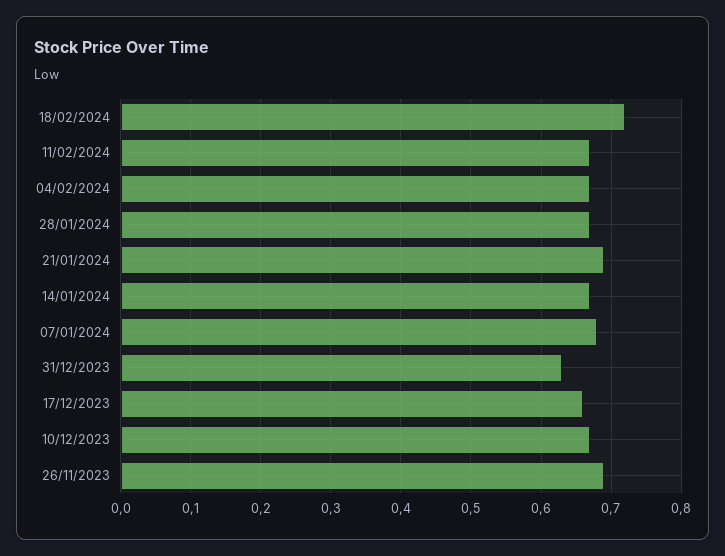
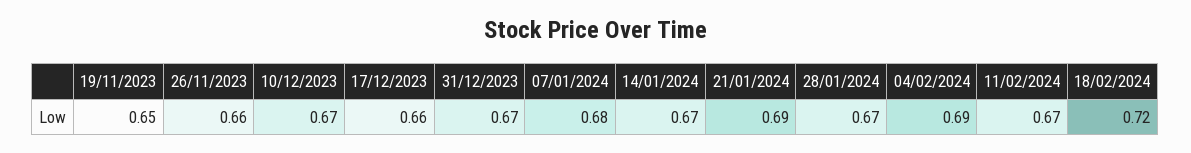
  {
    "18/02/2024": 0.72,
    "11/02/2024": 0.67,
-   "04/02/2024": 0.67,
+   "04/02/2024": 0.69,
    "28/01/2024": 0.67,
    "21/01/2024": 0.69,
    "14/01/2024": 0.67,
    "07/01/2024": 0.68,
-   "31/12/2023": 0.63,
+   "31/12/2023": 0.67,
    "17/12/2023": 0.66,
    "10/12/2023": 0.67,
-   "26/11/2023": 0.69
+   "26/11/2023": 0.66,
+   "19/11/2023": 0.65
  }

